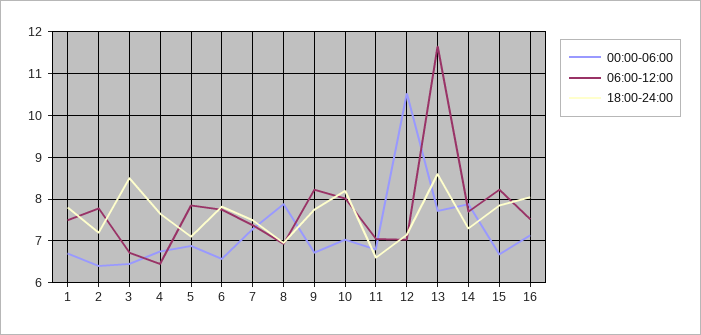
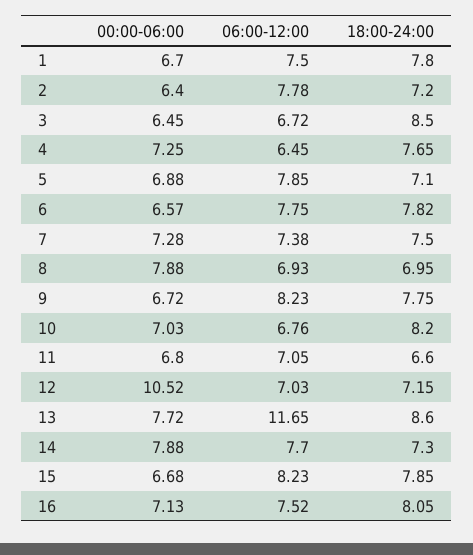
  {
    "00:00-06:00": {
      "1": 6.7,
      "2": 6.4,
      "3": 6.45,
-     "4": 6.8,
+     "4": 7.25,
      "5": 6.88,
      "6": 6.57,
      "7": 7.28,
      "8": 7.88,
      "9": 6.72,
      "10": 7.03,
      "11": 6.8,
      "12": 10.52,
      "13": 7.72,
      "14": 7.88,
      "15": 6.68,
      "16": 7.13
    },
    "06:00-12:00": {
      "1": 7.5,
      "2": 7.78,
      "3": 6.72,
      "4": 6.45,
      "5": 7.85,
      "6": 7.75,
      "7": 7.38,
      "8": 6.93,
      "9": 8.23,
-     "10": 8,
+     "10": 6.76,
      "11": 7.05,
      "12": 7.03,
      "13": 11.65,
      "14": 7.7,
      "15": 8.23,
      "16": 7.52
    },
    "18:00-24:00": {
      "1": 7.8,
      "2": 7.2,
      "3": 8.5,
      "4": 7.65,
      "5": 7.1,
      "6": 7.82,
      "7": 7.5,
      "8": 6.95,
      "9": 7.75,
      "10": 8.2,
      "11": 6.6,
      "12": 7.15,
      "13": 8.6,
      "14": 7.3,
      "15": 7.85,
      "16": 8.05
    }
  }

